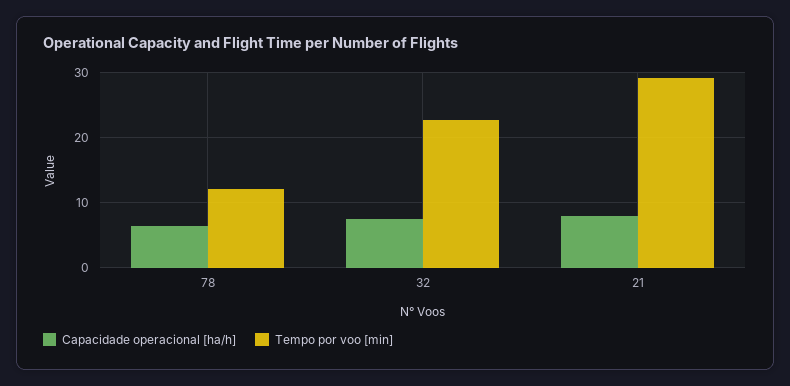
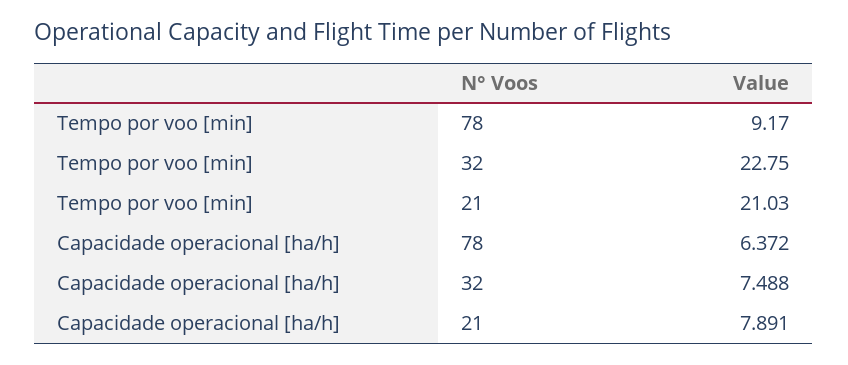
  {
    "Capacidade operacional [ha/h]": {
      "78": 6.372,
      "32": 7.488,
      "21": 7.891
    },
    "Tempo por voo [min]": {
-     "78": 12,
+     "78": 9.17,
      "32": 22.75,
-     "21": 29
+     "21": 21.03
    }
  }

